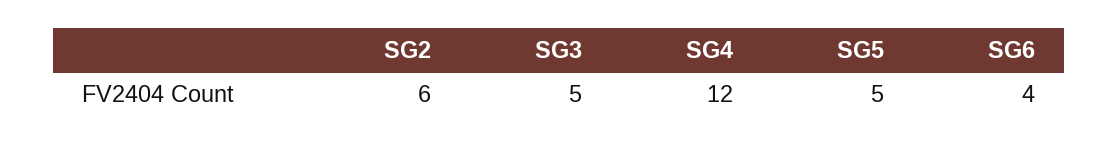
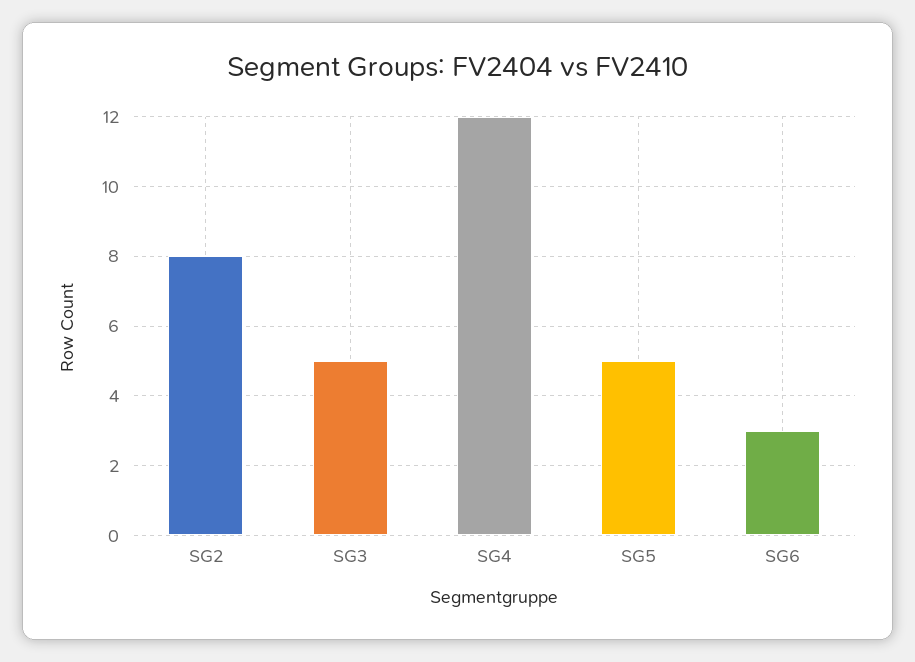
  {
-   "SG2": 6,
+   "SG2": 8,
    "SG3": 5,
    "SG4": 12,
    "SG5": 5,
-   "SG6": 4
+   "SG6": 3
  }

